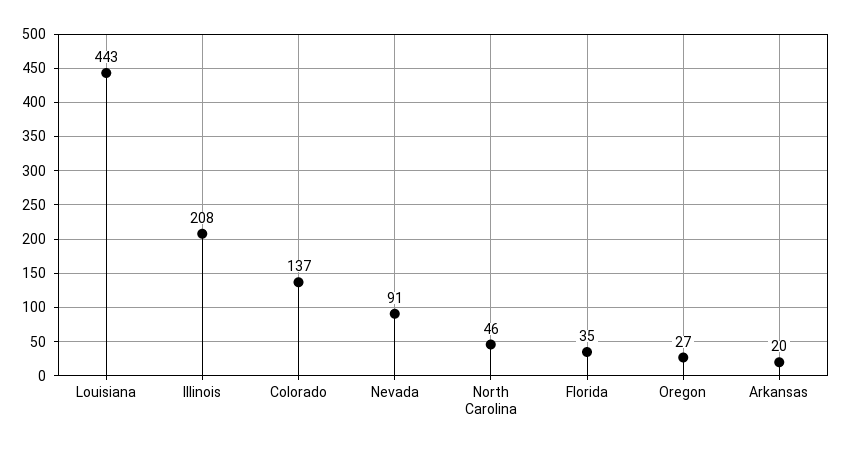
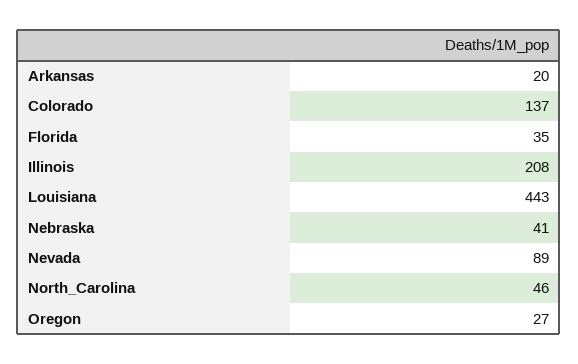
  {
    "Louisiana": 443,
    "Illinois": 208,
    "Colorado": 137,
-   "Nevada": 91,
+   "Nevada": 89,
    "North Carolina": 46,
    "Florida": 35,
    "Oregon": 27,
-   "Arkansas": 20
+   "Arkansas": 20,
+   "Nebraska": 41
  }

